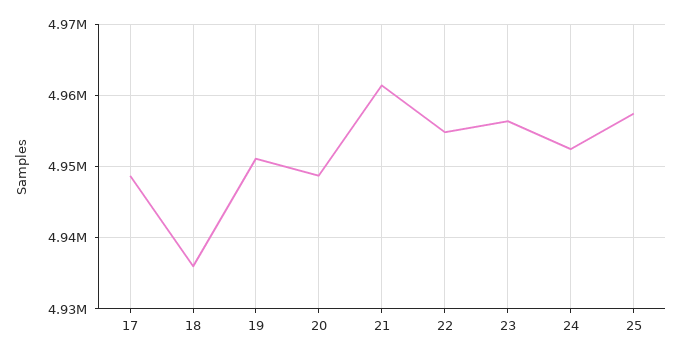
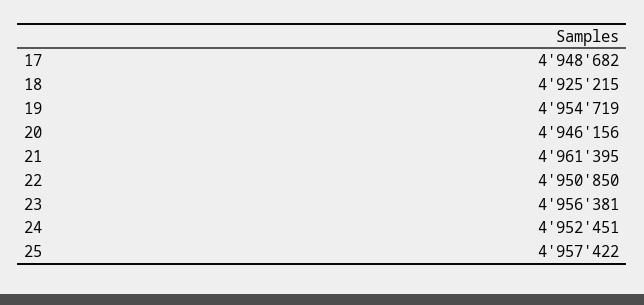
  {
    "17": 4948682,
-   "18": 4936000,
+   "18": 4925215,
-   "19": 4951000,
+   "19": 4954719,
-   "20": 4949000,
+   "20": 4946156,
    "21": 4961395,
-   "22": 4955000,
+   "22": 4950850,
    "23": 4956381,
    "24": 4952451,
    "25": 4957422
  }

